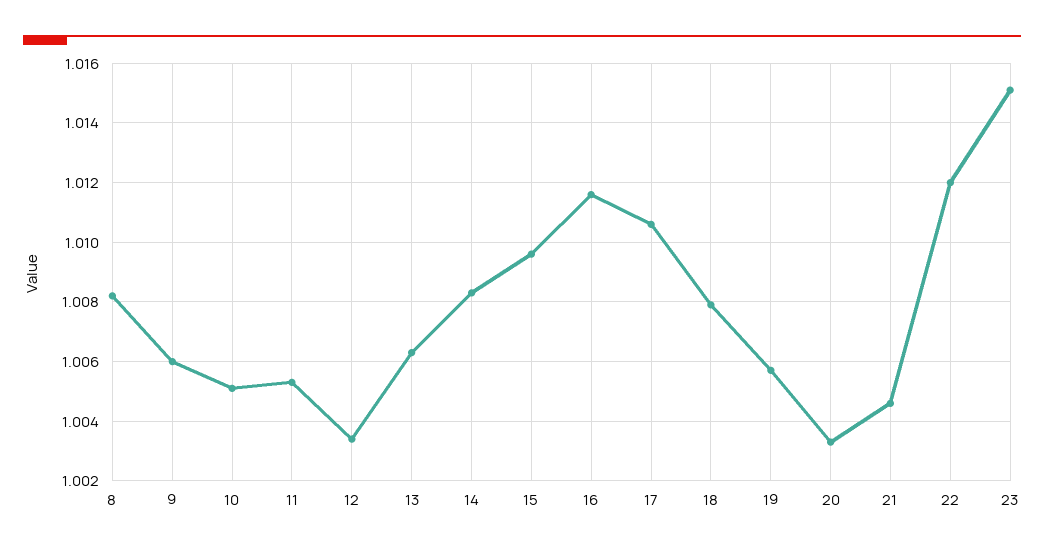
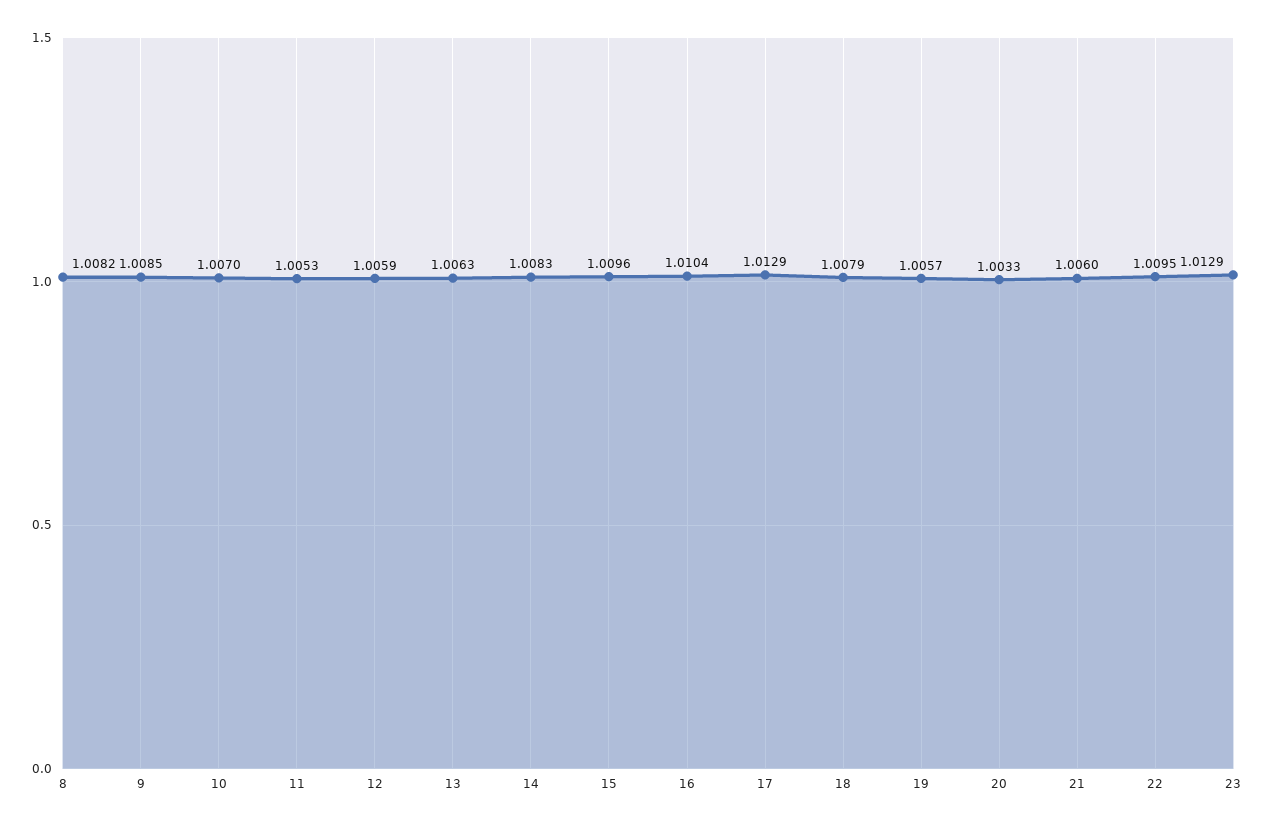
  {
    "8": 1.0082,
-   "9": 1.006,
+   "9": 1.0085,
-   "10": 1.005,
+   "10": 1.007,
    "11": 1.0053,
-   "12": 1.0035,
+   "12": 1.0059,
    "13": 1.0063,
    "14": 1.0083,
    "15": 1.0096,
-   "16": 1.0115,
+   "16": 1.0104,
-   "17": 1.0105,
+   "17": 1.0129,
    "18": 1.0079,
    "19": 1.0057,
    "20": 1.0033,
-   "21": 1.0045,
+   "21": 1.006,
-   "22": 1.012,
+   "22": 1.0095,
-   "23": 1.015
+   "23": 1.0129
  }

